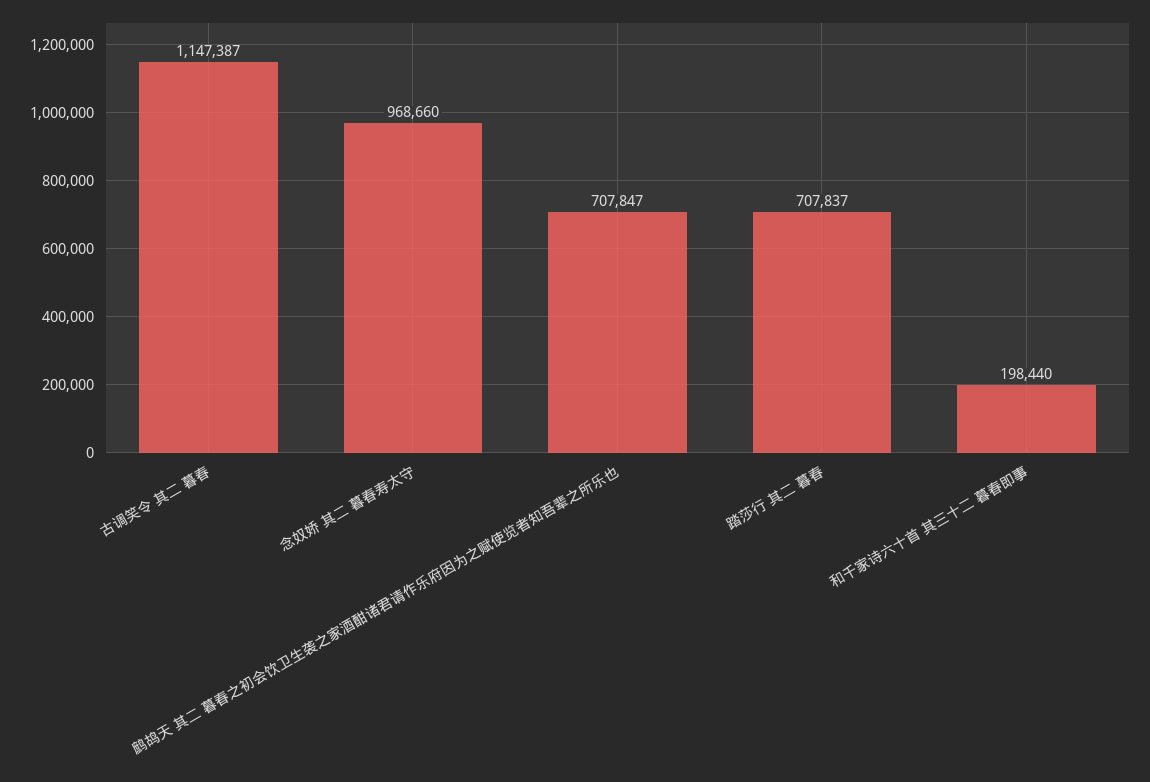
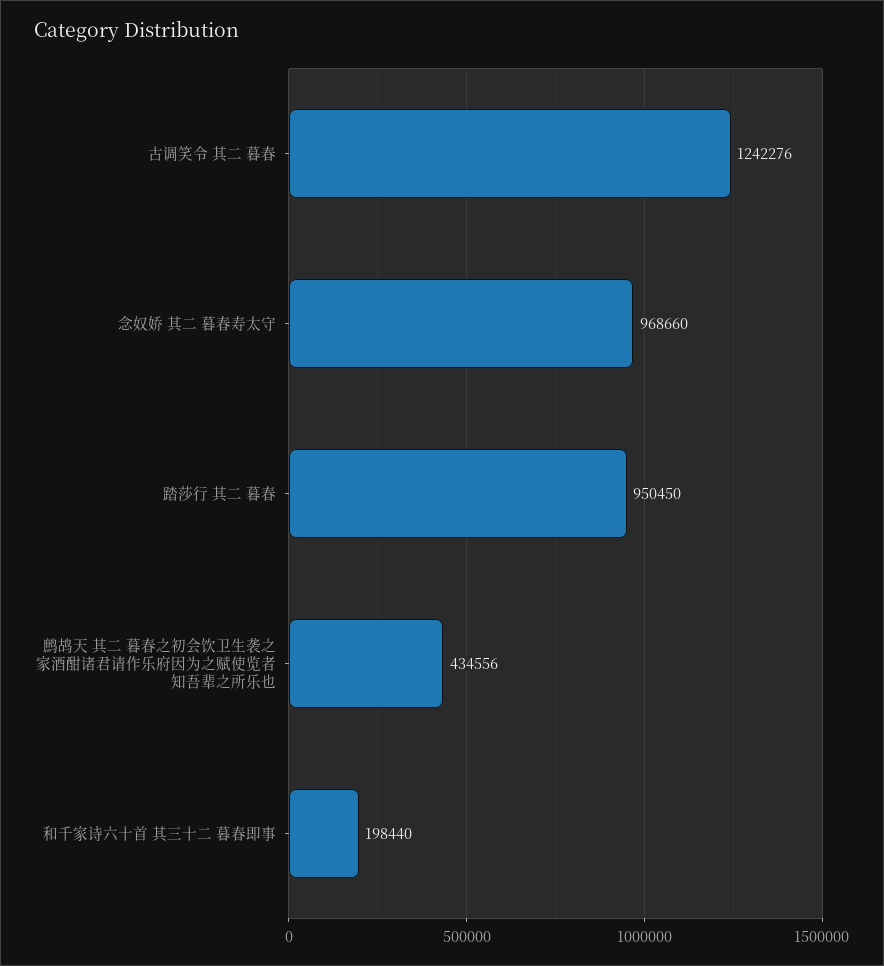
  {
-   "古调笑令 其二 暮春": 1147387,
+   "古调笑令 其二 暮春": 1242276,
    "念奴娇 其二 暮春寿太守": 968660,
-   "鹧鸪天 其二 暮春之初会饮卫生袭之家酒酣诸君请作乐府因为之赋使览者知吾辈之所乐也": 707847,
+   "鹧鸪天 其二 暮春之初会饮卫生袭之家酒酣诸君请作乐府因为之赋使览者知吾辈之所乐也": 434556,
-   "踏莎行 其二 暮春": 707837,
+   "踏莎行 其二 暮春": 950450,
    "和千家诗六十首 其三十二 暮春即事": 198440
  }

